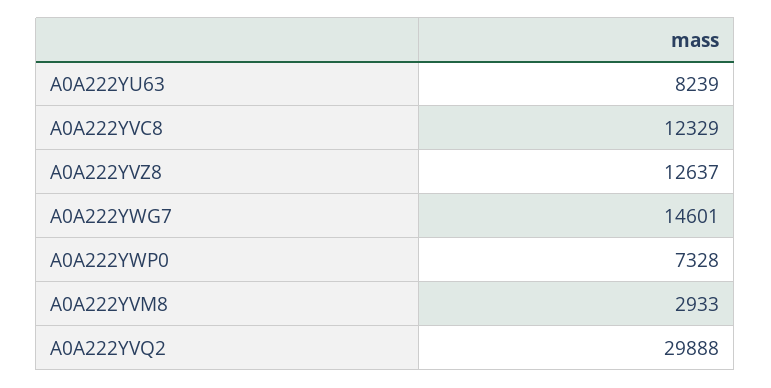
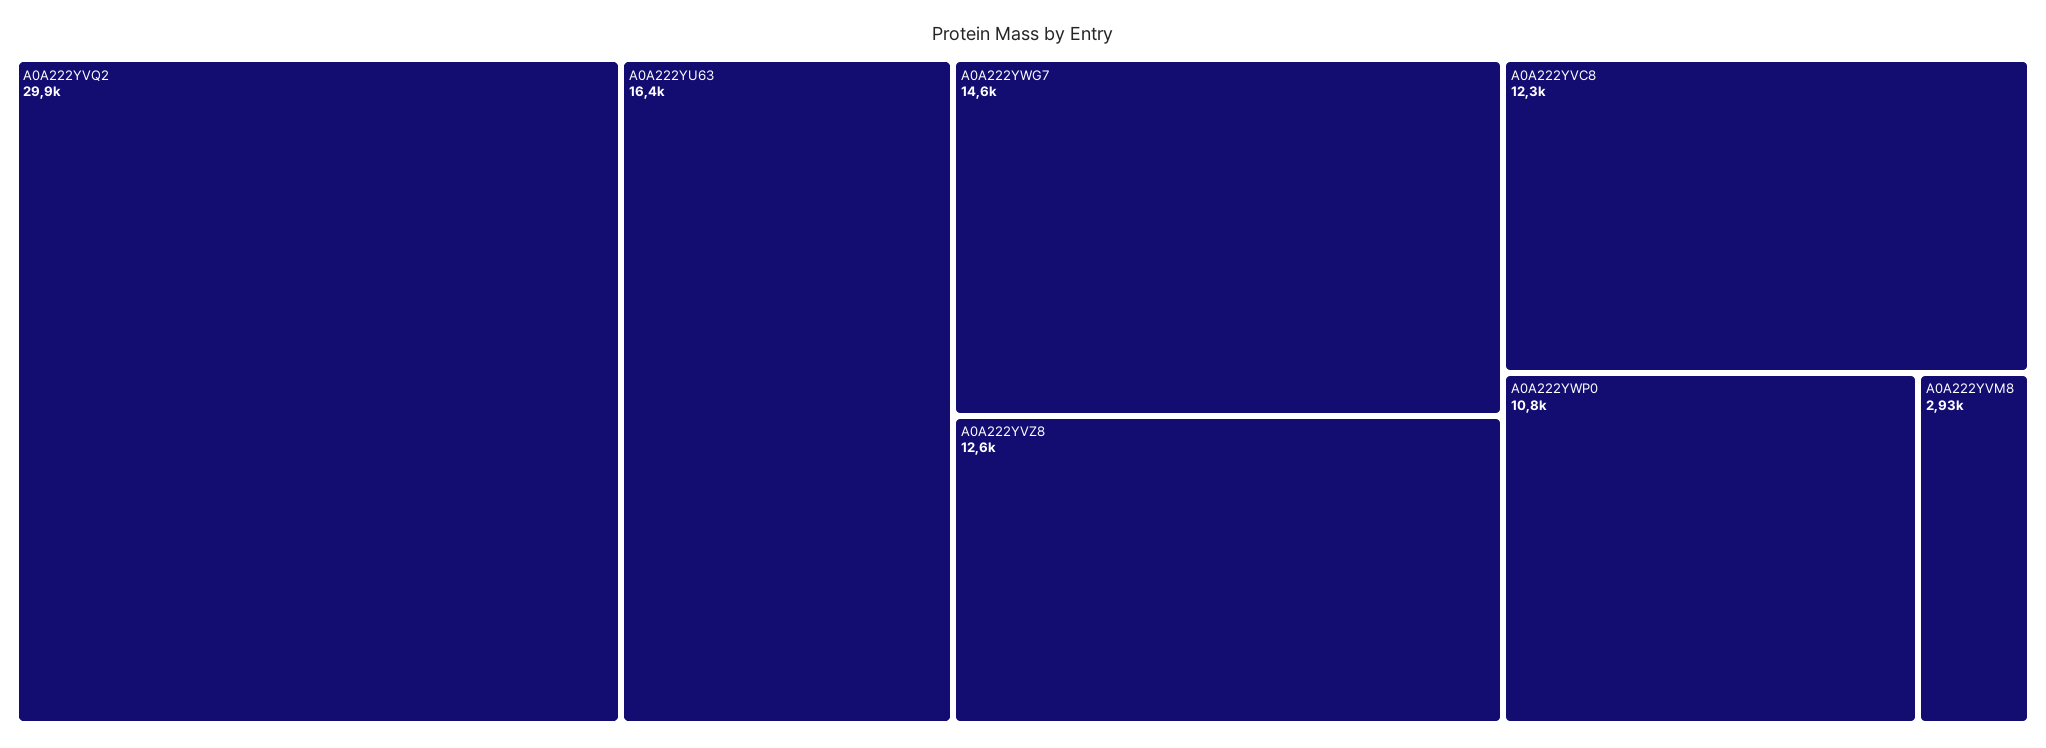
  {
-   "A0A222YU63": 8239,
+   "A0A222YU63": 16400,
    "A0A222YVC8": 12329,
    "A0A222YVZ8": 12637,
    "A0A222YWG7": 14601,
-   "A0A222YWP0": 7328,
+   "A0A222YWP0": 10800,
    "A0A222YVM8": 2933,
    "A0A222YVQ2": 29888
  }

